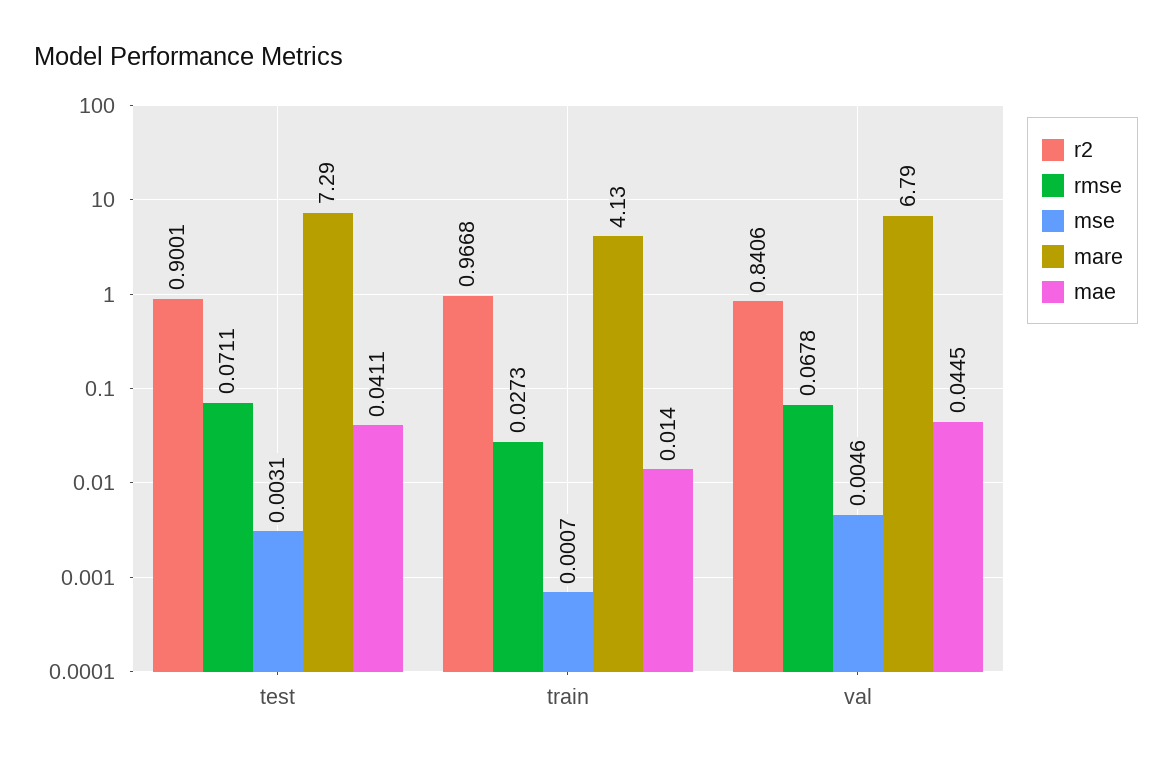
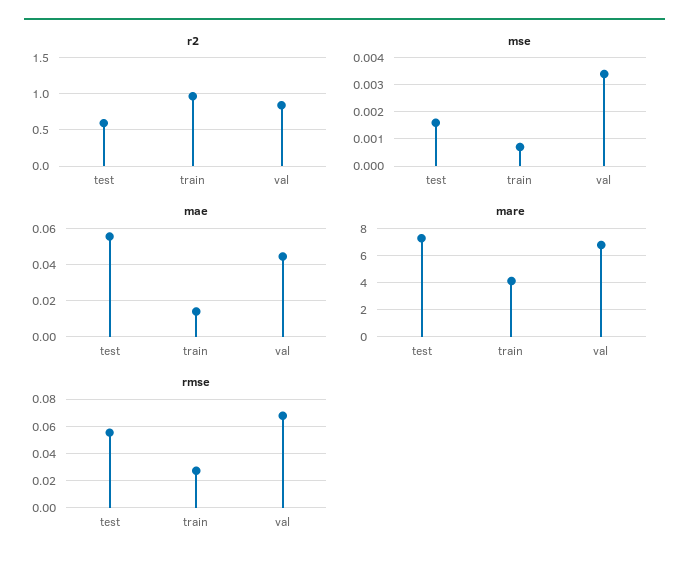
  {
    "r2": {
-     "test": 0.9001,
+     "test": 0.6,
      "train": 0.9668,
      "val": 0.8406
    },
    "rmse": {
-     "test": 0.0711,
+     "test": 0.055,
      "train": 0.0273,
      "val": 0.0678
    },
    "mse": {
-     "test": 0.0031,
+     "test": 0.0015,
      "train": 0.0007,
-     "val": 0.0046
+     "val": 0.0035
    },
    "mare": {
      "test": 7.29,
      "train": 4.13,
      "val": 6.79
    },
    "mae": {
-     "test": 0.0411,
+     "test": 0.055,
      "train": 0.014,
      "val": 0.0445
    }
  }

